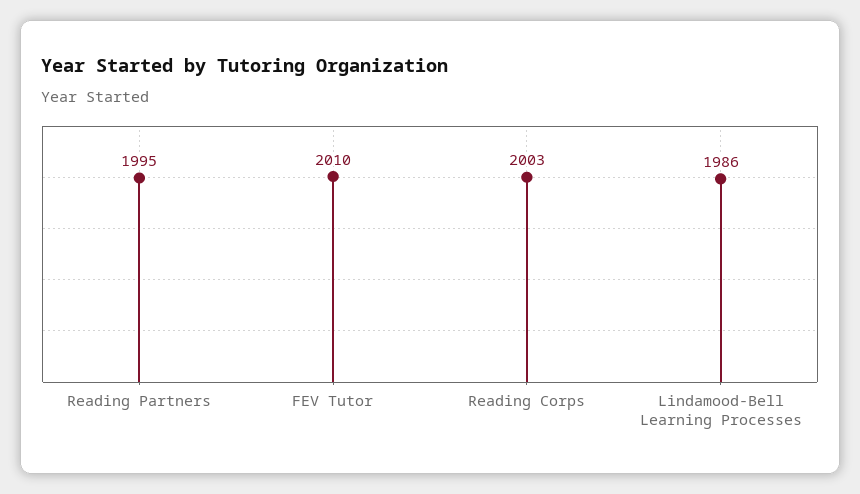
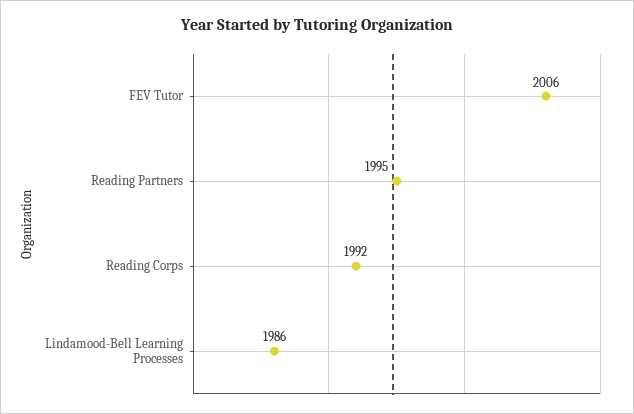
  {
    "Reading Partners": 1995,
-   "FEV Tutor": 2010,
+   "FEV Tutor": 2006,
-   "Reading Corps": 2003,
+   "Reading Corps": 1992,
    "Lindamood-Bell Learning Processes": 1986
  }

